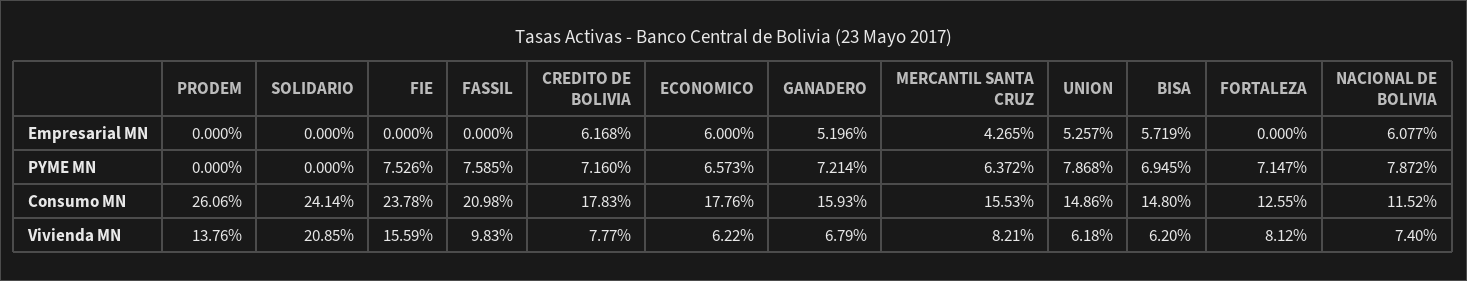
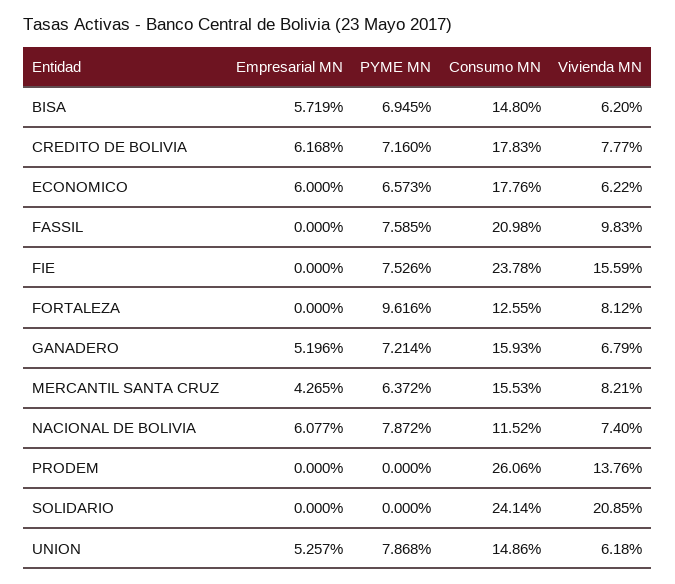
  {
    "PRODEM": {
      "Empresarial MN": 0,
      "PYME MN": 0,
      "Consumo MN": 26.06,
      "Vivienda MN": 13.76
    },
    "SOLIDARIO": {
      "Empresarial MN": 0,
      "PYME MN": 0,
      "Consumo MN": 24.14,
      "Vivienda MN": 20.85
    },
    "FIE": {
      "Empresarial MN": 0,
      "PYME MN": 7.526,
      "Consumo MN": 23.78,
      "Vivienda MN": 15.59
    },
    "FASSIL": {
      "Empresarial MN": 0,
      "PYME MN": 7.585,
      "Consumo MN": 20.98,
      "Vivienda MN": 9.83
    },
    "CREDITO DE BOLIVIA": {
      "Empresarial MN": 6.168,
      "PYME MN": 7.16,
      "Consumo MN": 17.83,
      "Vivienda MN": 7.77
    },
    "ECONOMICO": {
      "Empresarial MN": 6,
      "PYME MN": 6.573,
      "Consumo MN": 17.76,
      "Vivienda MN": 6.22
    },
    "GANADERO": {
      "Empresarial MN": 5.196,
      "PYME MN": 7.214,
      "Consumo MN": 15.93,
      "Vivienda MN": 6.79
    },
    "MERCANTIL SANTA CRUZ": {
      "Empresarial MN": 4.265,
      "PYME MN": 6.372,
      "Consumo MN": 15.53,
      "Vivienda MN": 8.21
    },
    "UNION": {
      "Empresarial MN": 5.257,
      "PYME MN": 7.868,
      "Consumo MN": 14.86,
      "Vivienda MN": 6.18
    },
    "BISA": {
      "Empresarial MN": 5.719,
      "PYME MN": 6.945,
      "Consumo MN": 14.8,
      "Vivienda MN": 6.2
    },
    "FORTALEZA": {
      "Empresarial MN": 0,
-     "PYME MN": 7.147,
+     "PYME MN": 9.616,
      "Consumo MN": 12.55,
      "Vivienda MN": 8.12
    },
    "NACIONAL DE BOLIVIA": {
      "Empresarial MN": 6.077,
      "PYME MN": 7.872,
      "Consumo MN": 11.52,
      "Vivienda MN": 7.4
    }
  }

